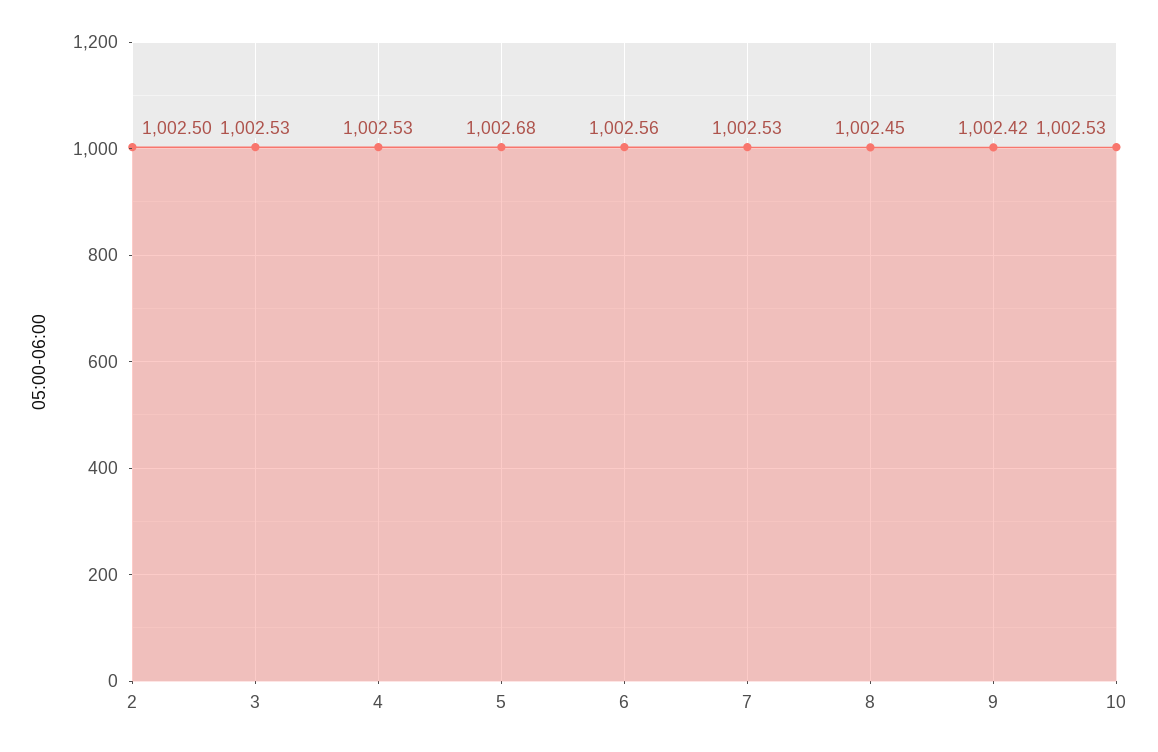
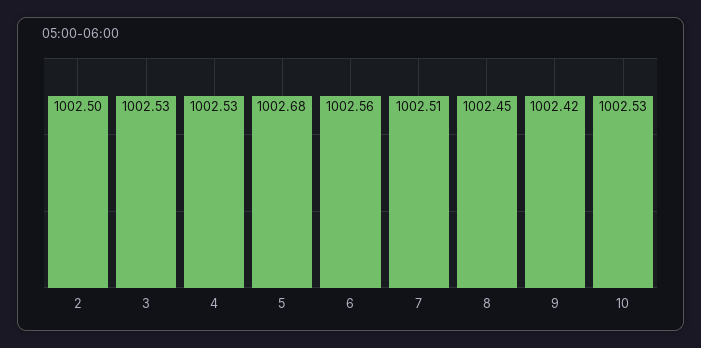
  {
    "2": 1002.5,
    "3": 1002.53,
    "4": 1002.53,
    "5": 1002.68,
    "6": 1002.56,
-   "7": 1002.53,
+   "7": 1002.51,
    "8": 1002.45,
    "9": 1002.42,
    "10": 1002.53
  }

